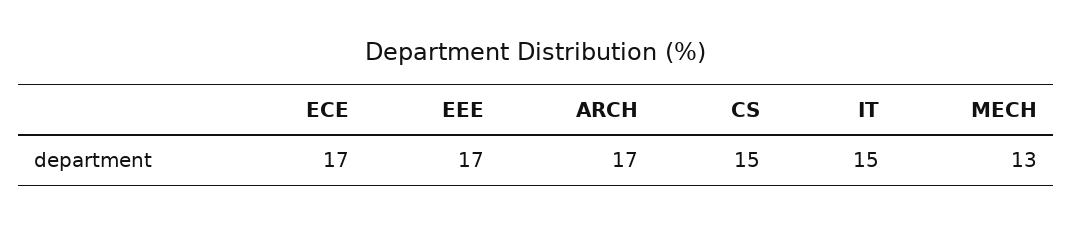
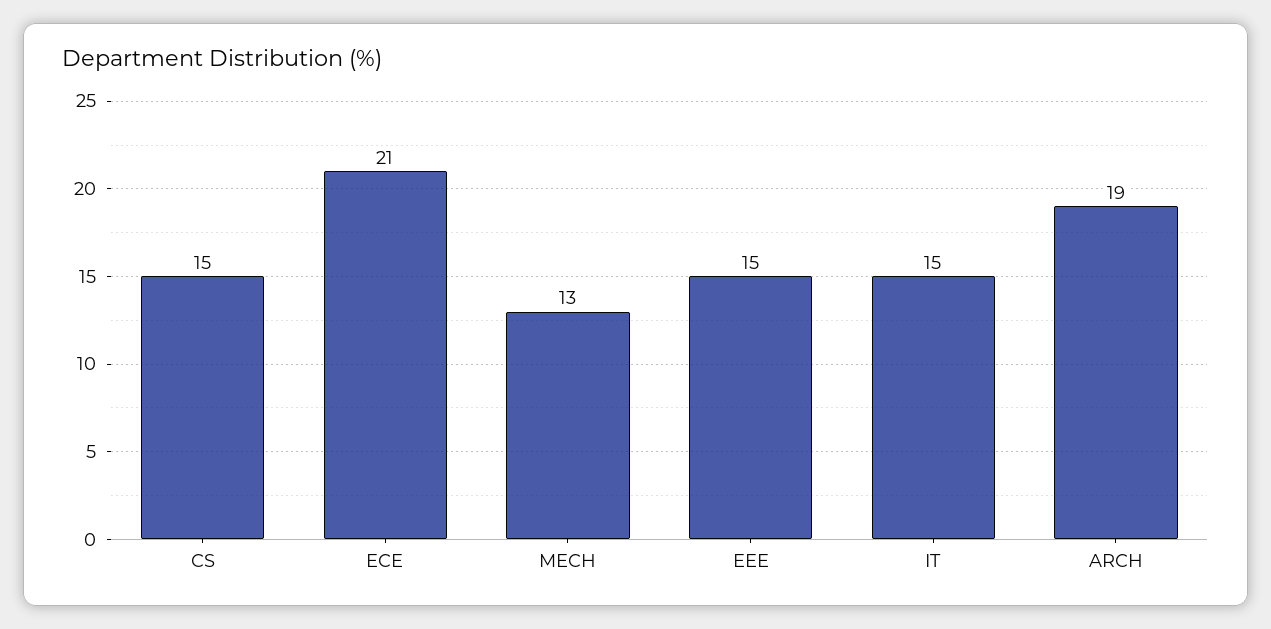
  {
-   "ECE": 17,
+   "ECE": 21,
-   "EEE": 17,
+   "EEE": 15,
-   "ARCH": 17,
+   "ARCH": 19,
    "CS": 15,
    "IT": 15,
    "MECH": 13
  }

